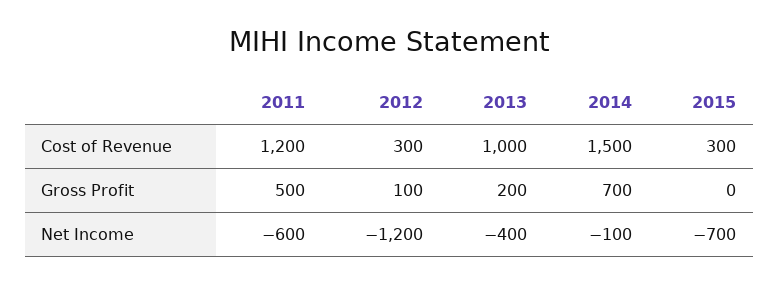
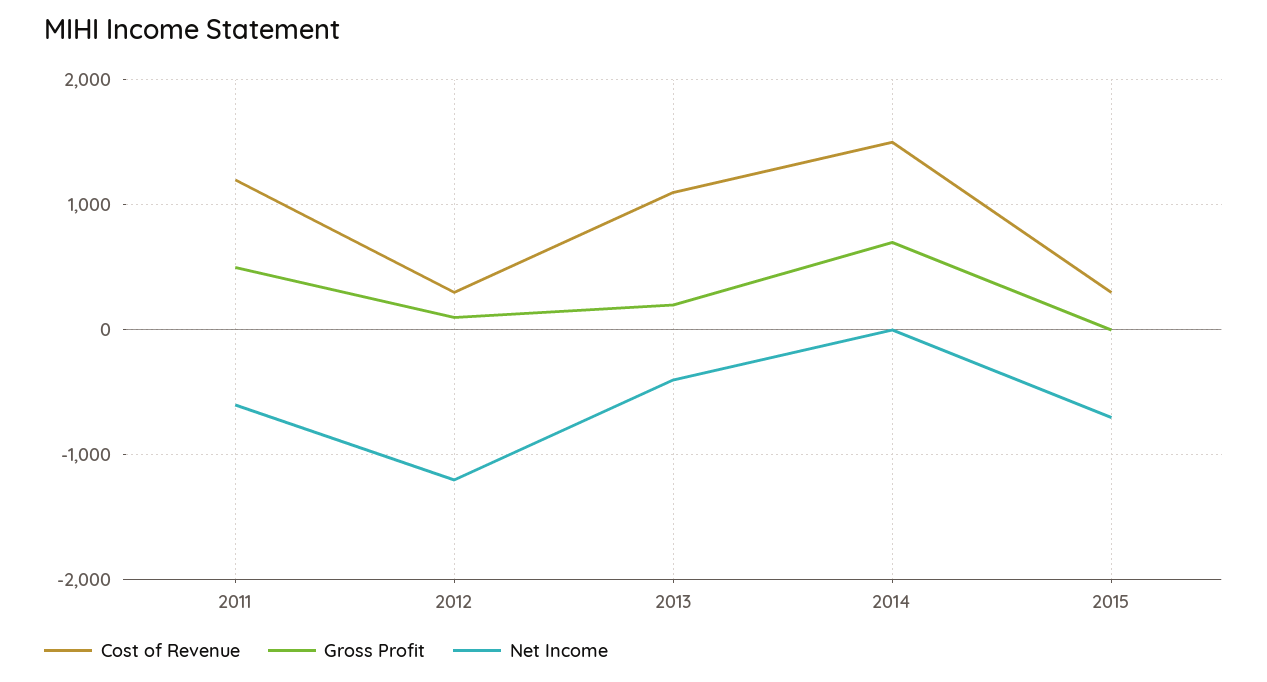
  {
    "Cost of Revenue": {
      "2011": 1200,
      "2012": 300,
-     "2013": 1000,
+     "2013": 1100,
      "2014": 1500,
      "2015": 300
    },
    "Gross Profit": {
      "2011": 500,
      "2012": 100,
      "2013": 200,
      "2014": 700,
      "2015": 0
    },
    "Net Income": {
      "2011": -600,
      "2012": -1200,
      "2013": -400,
-     "2014": -100,
+     "2014": 0,
      "2015": -700
    }
  }

